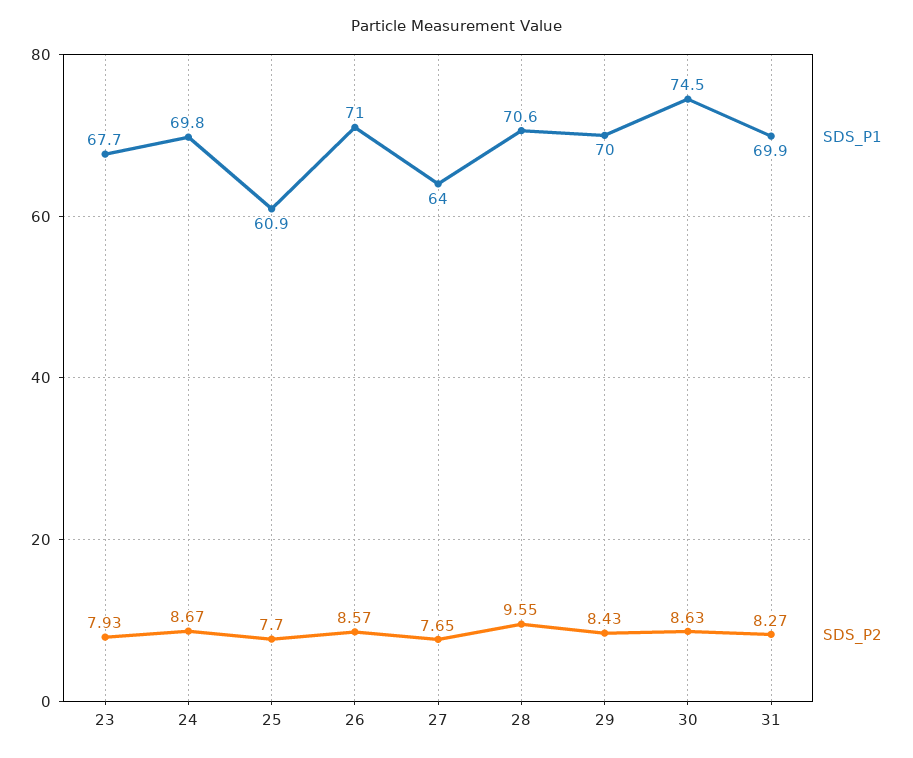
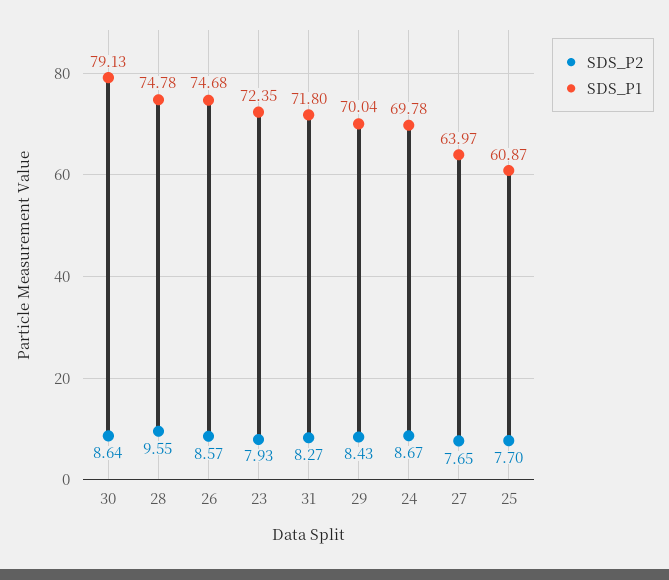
  {
    "SDS_P1": {
-     "23": 67.7,
+     "23": 72.35,
      "24": 69.78,
      "25": 60.87,
-     "26": 71,
+     "26": 74.68,
      "27": 63.97,
-     "28": 70.6,
+     "28": 74.78,
      "29": 70.04,
-     "30": 74.5,
+     "30": 79.13,
-     "31": 69.9
+     "31": 71.8
    },
    "SDS_P2": {
      "23": 7.93,
      "24": 8.67,
      "25": 7.7,
      "26": 8.57,
      "27": 7.65,
      "28": 9.55,
      "29": 8.43,
-     "30": 8.63,
+     "30": 8.64,
      "31": 8.27
    }
  }

